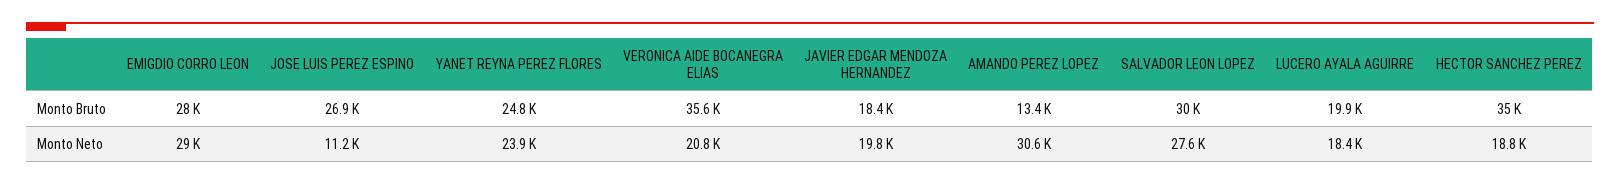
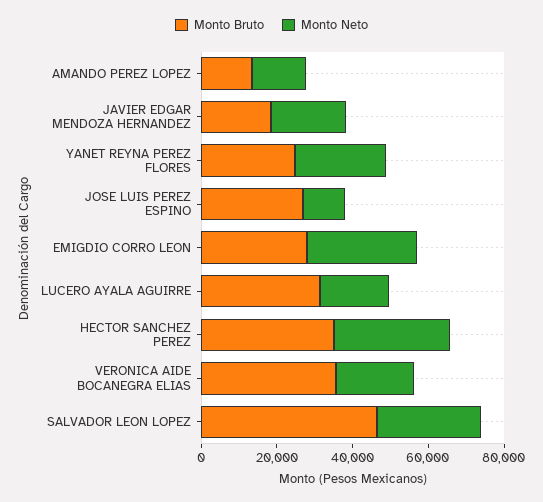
  {
    "Monto Bruto": {
      "EMIGDIO CORRO LEON": 28000,
      "JOSE LUIS PEREZ ESPINO": 26900,
      "YANET REYNA PEREZ FLORES": 24800,
      "VERONICA AIDE BOCANEGRA ELIAS": 35600,
      "JAVIER EDGAR MENDOZA HERNANDEZ": 18400,
      "AMANDO PEREZ LOPEZ": 13400,
-     "SALVADOR LEON LOPEZ": 30000,
+     "SALVADOR LEON LOPEZ": 45000,
-     "LUCERO AYALA AGUIRRE": 19900,
+     "LUCERO AYALA AGUIRRE": 30000,
      "HECTOR SANCHEZ PEREZ": 35000
    },
    "Monto Neto": {
      "EMIGDIO CORRO LEON": 29000,
      "JOSE LUIS PEREZ ESPINO": 11200,
      "YANET REYNA PEREZ FLORES": 23900,
      "VERONICA AIDE BOCANEGRA ELIAS": 20800,
      "JAVIER EDGAR MENDOZA HERNANDEZ": 19800,
-     "AMANDO PEREZ LOPEZ": 30600,
+     "AMANDO PEREZ LOPEZ": 15000,
      "SALVADOR LEON LOPEZ": 27600,
      "LUCERO AYALA AGUIRRE": 18400,
-     "HECTOR SANCHEZ PEREZ": 18800
+     "HECTOR SANCHEZ PEREZ": 30000
    }
  }

